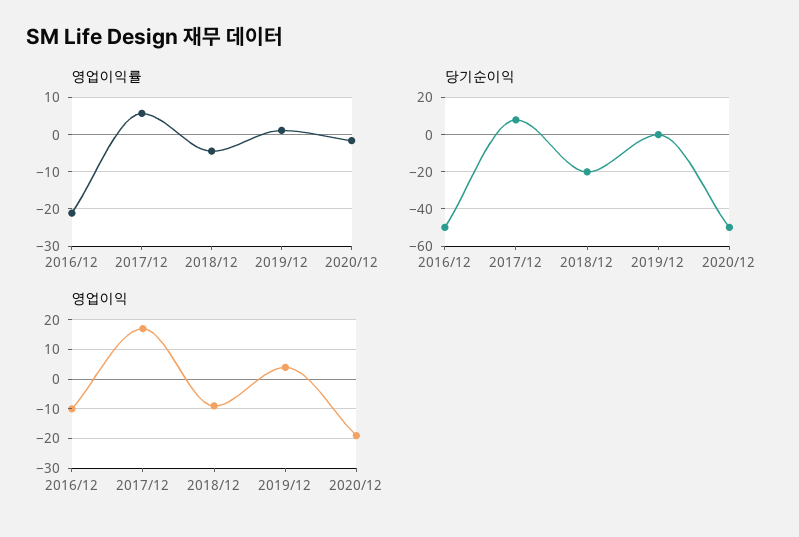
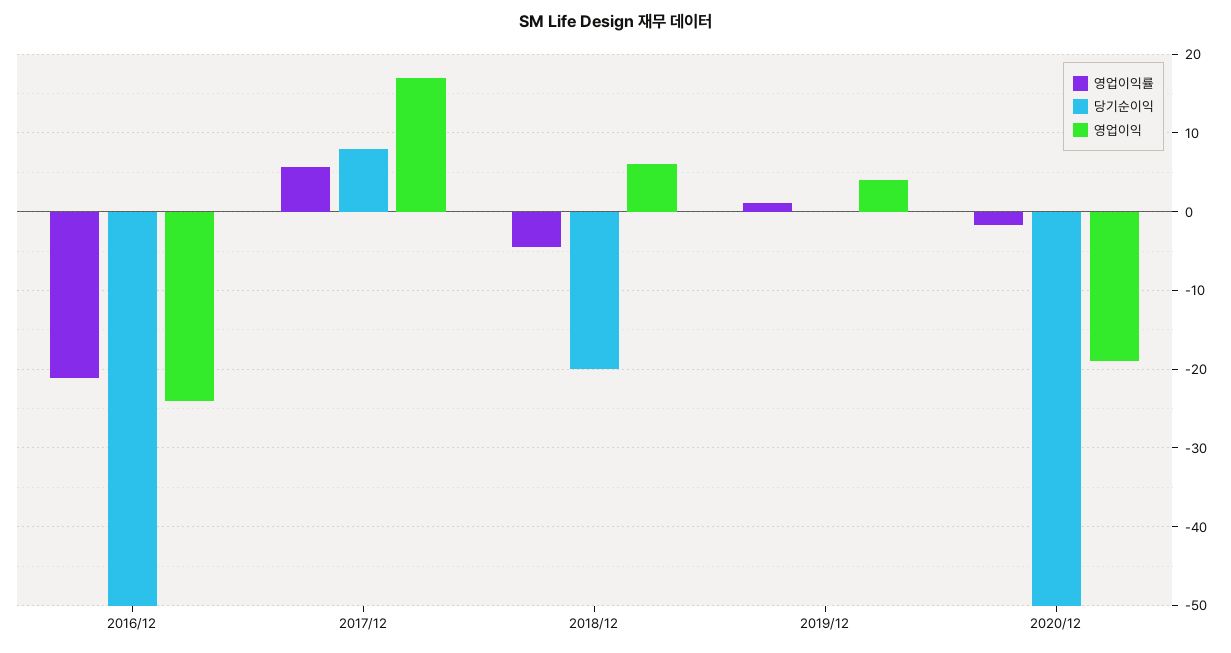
  {
    "영업이익률": {
      "2016/12": -21,
      "2017/12": 6,
      "2018/12": -4,
      "2019/12": 1,
      "2020/12": -2
    },
    "당기순이익": {
      "2016/12": -50,
      "2017/12": 8,
      "2018/12": -20,
      "2019/12": 0,
      "2020/12": -50
    },
    "영업이익": {
-     "2016/12": -10,
+     "2016/12": -24,
      "2017/12": 17,
-     "2018/12": -10,
+     "2018/12": 6,
      "2019/12": 4,
      "2020/12": -19
    }
  }

